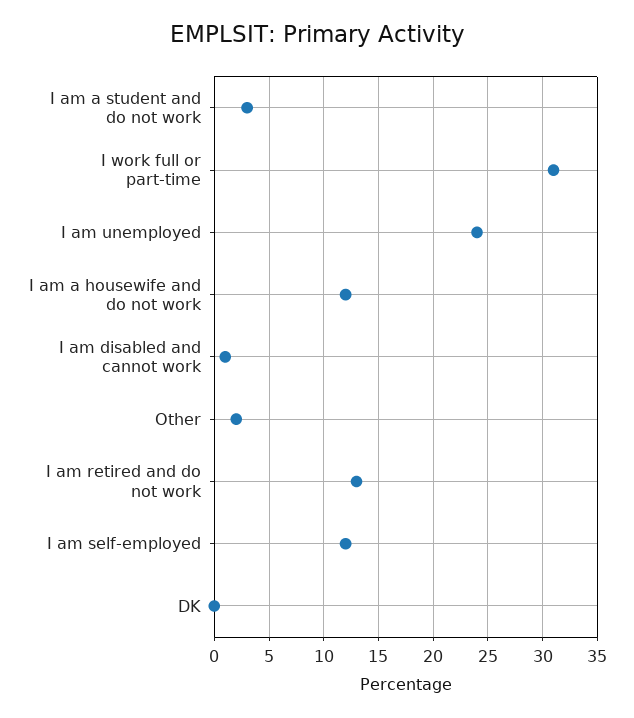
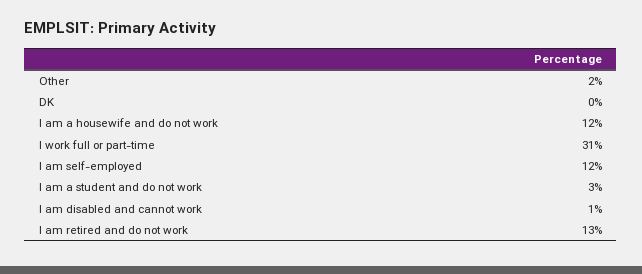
  {
    "I am a student and do not work": 3,
    "I work full or part-time": 31,
-   "I am unemployed": 24,
    "I am a housewife and do not work": 12,
    "I am disabled and cannot work": 1,
    "Other": 2,
    "I am retired and do not work": 13,
    "I am self-employed": 12,
    "DK": 0
  }

